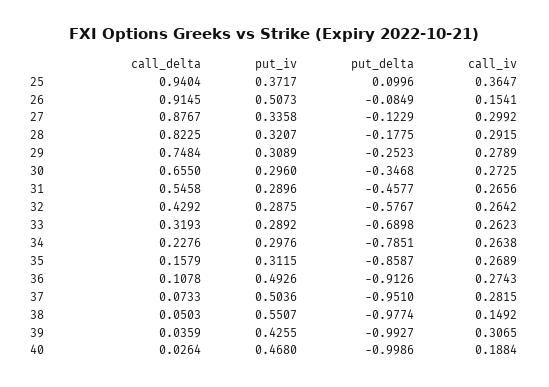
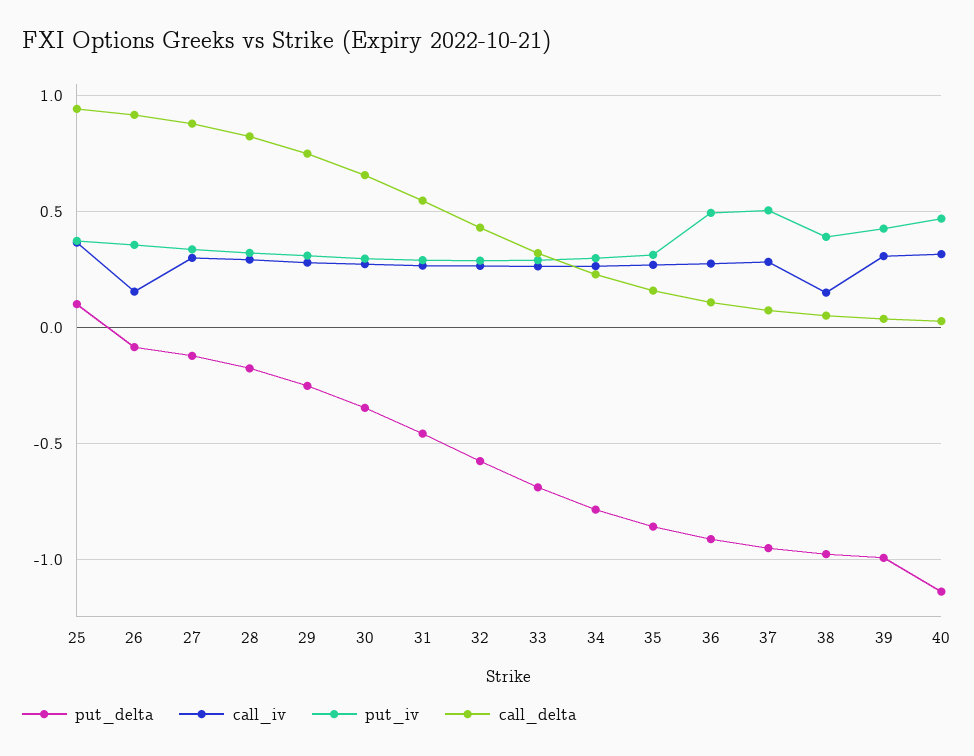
  {
    "call_delta": {
      "25": 0.9404,
      "26": 0.9145,
      "27": 0.8767,
      "28": 0.8225,
      "29": 0.7484,
      "30": 0.655,
      "31": 0.5458,
      "32": 0.4292,
      "33": 0.3193,
      "34": 0.2276,
      "35": 0.1579,
      "36": 0.1078,
      "37": 0.0733,
      "38": 0.0503,
      "39": 0.0359,
      "40": 0.0264
    },
    "put_iv": {
      "25": 0.3717,
-     "26": 0.5073,
+     "26": 0.35,
      "27": 0.3358,
      "28": 0.3207,
      "29": 0.3089,
      "30": 0.296,
      "31": 0.2896,
      "32": 0.2875,
      "33": 0.2892,
      "34": 0.2976,
      "35": 0.3115,
      "36": 0.4926,
      "37": 0.5036,
-     "38": 0.5507,
+     "38": 0.4,
      "39": 0.4255,
      "40": 0.468
    },
    "put_delta": {
      "25": 0.0996,
      "26": -0.0849,
      "27": -0.1229,
      "28": -0.1775,
      "29": -0.2523,
      "30": -0.3468,
      "31": -0.4577,
      "32": -0.5767,
      "33": -0.6898,
      "34": -0.7851,
      "35": -0.8587,
      "36": -0.9126,
      "37": -0.951,
      "38": -0.9774,
      "39": -0.9927,
-     "40": -0.9986
+     "40": -1.15
    },
    "call_iv": {
      "25": 0.3647,
      "26": 0.1541,
      "27": 0.2992,
      "28": 0.2915,
      "29": 0.2789,
      "30": 0.2725,
      "31": 0.2656,
      "32": 0.2642,
      "33": 0.2623,
      "34": 0.2638,
      "35": 0.2689,
      "36": 0.2743,
      "37": 0.2815,
      "38": 0.1492,
      "39": 0.3065,
-     "40": 0.1884
+     "40": 0.3
    }
  }

